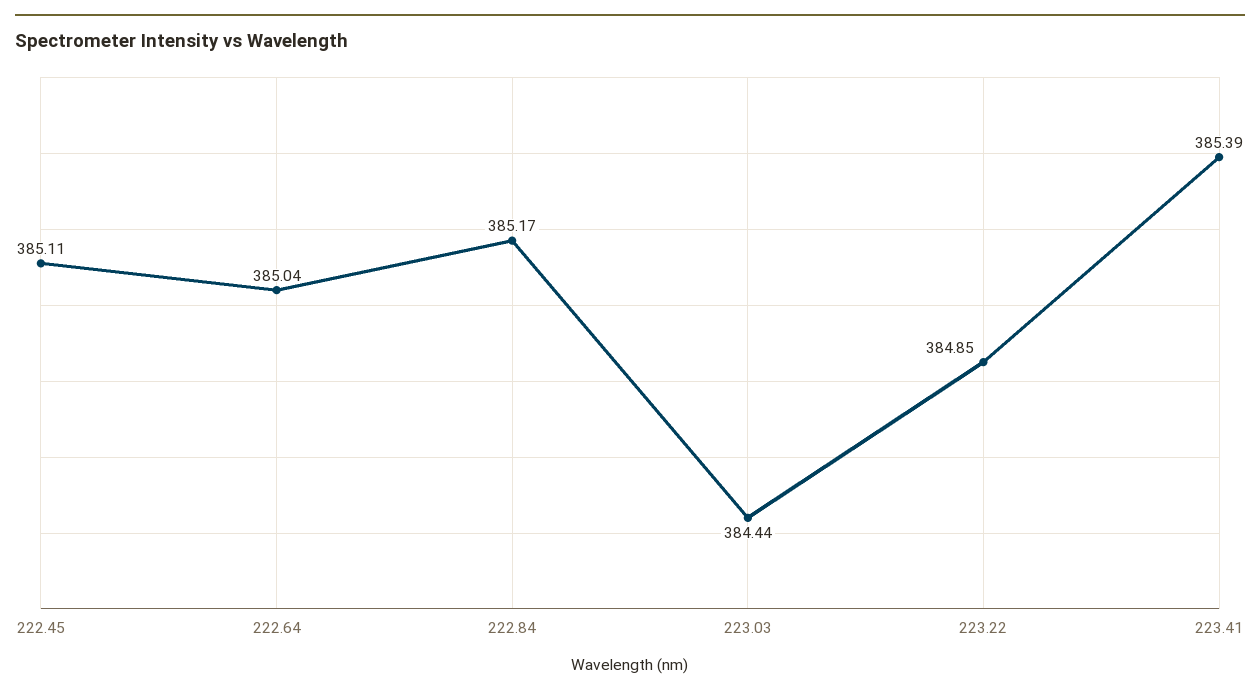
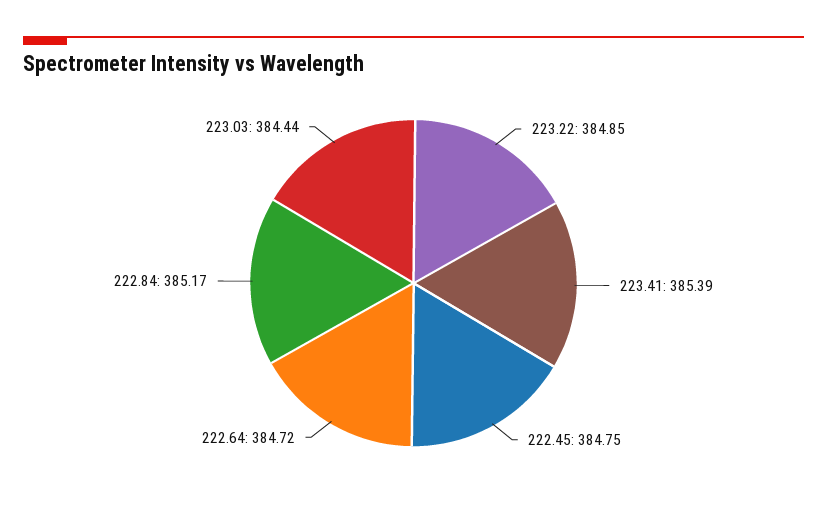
  {
-   "222.45": 385.11,
+   "222.45": 384.75,
-   "222.64": 385.04,
+   "222.64": 384.72,
    "222.84": 385.17,
    "223.03": 384.44,
    "223.22": 384.85,
    "223.41": 385.39
  }

